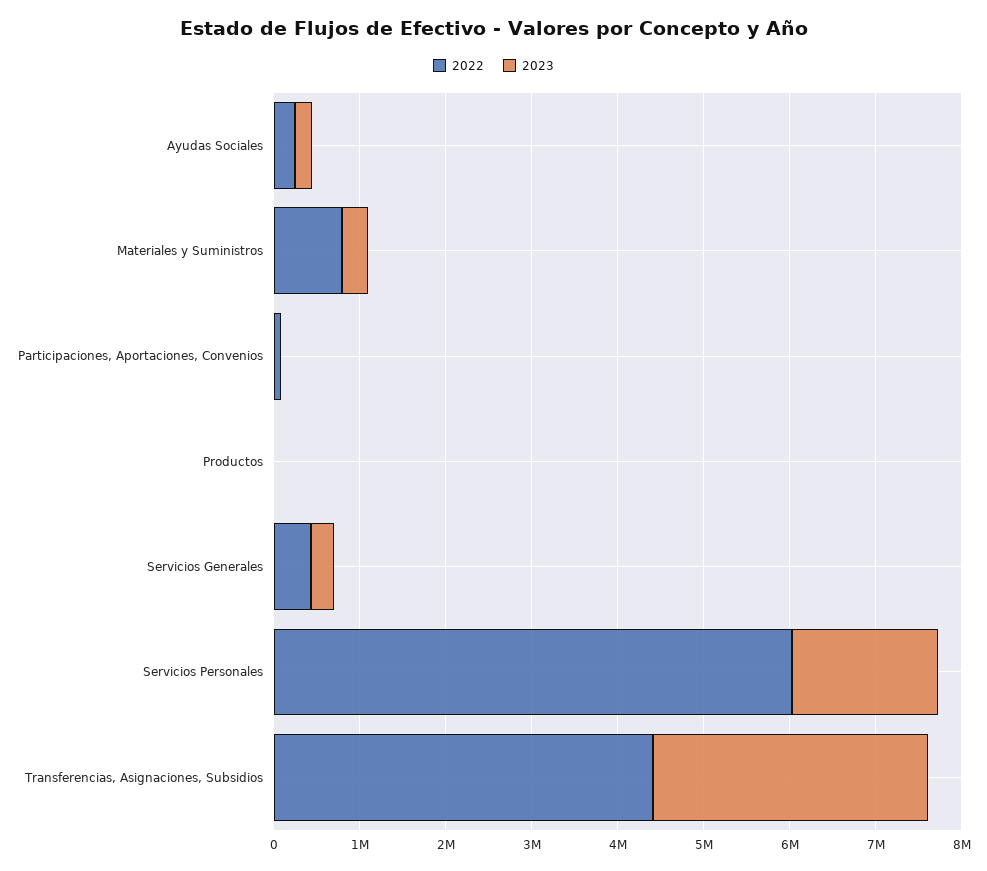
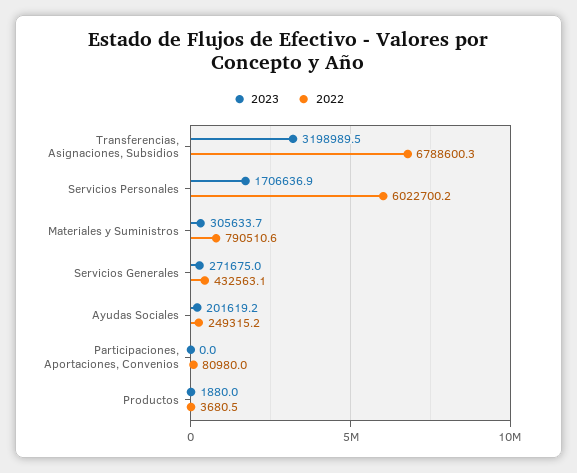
  {
    "2022": {
      "Ayudas Sociales": 249315.2,
      "Materiales y Suministros": 790510.6,
      "Participaciones, Aportaciones, Convenios": 80980,
      "Productos": 3680.5,
      "Servicios Generales": 432563.1,
      "Servicios Personales": 6022700.2,
-     "Transferencias, Asignaciones, Subsidios": 4400000
+     "Transferencias, Asignaciones, Subsidios": 6788600.3
    },
    "2023": {
      "Ayudas Sociales": 201619.2,
      "Materiales y Suministros": 305633.7,
      "Participaciones, Aportaciones, Convenios": 0,
      "Productos": 1880,
      "Servicios Generales": 271675,
      "Servicios Personales": 1706636.9,
      "Transferencias, Asignaciones, Subsidios": 3198989.5
    }
  }

